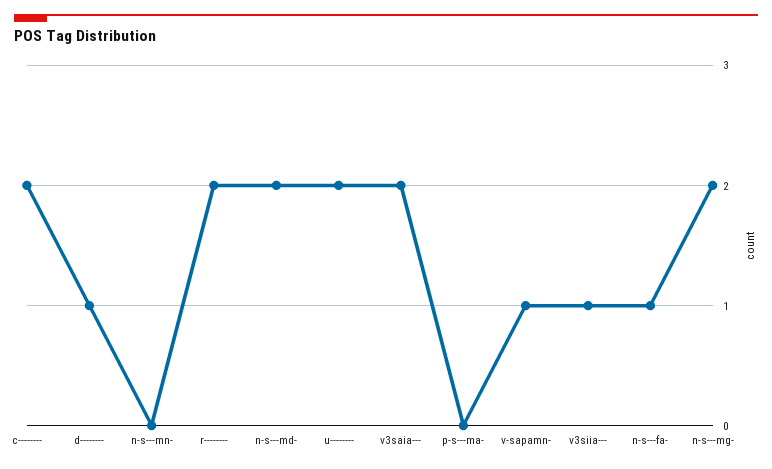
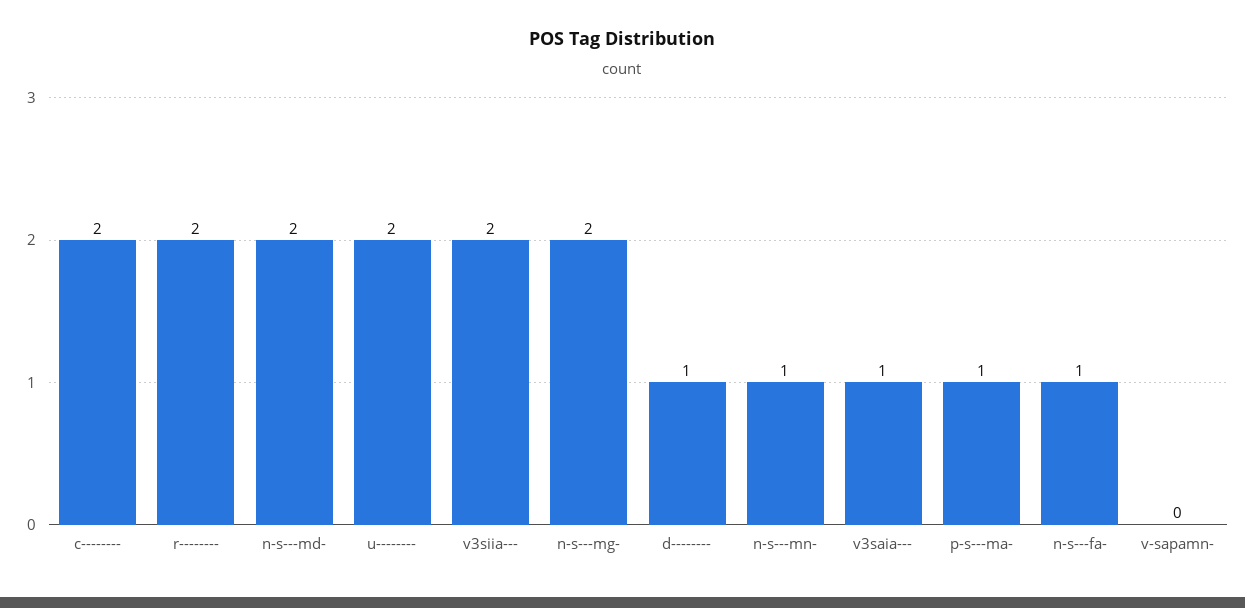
  {
    "c--------": 2,
    "d--------": 1,
-   "n-s---mn-": 0,
+   "n-s---mn-": 1,
    "r--------": 2,
    "n-s---md-": 2,
    "u--------": 2,
-   "v3saia---": 2,
+   "v3saia---": 1,
-   "p-s---ma-": 0,
+   "p-s---ma-": 1,
-   "v-sapamn-": 1,
+   "v-sapamn-": 0,
-   "v3siia---": 1,
+   "v3siia---": 2,
    "n-s---fa-": 1,
    "n-s---mg-": 2
  }

